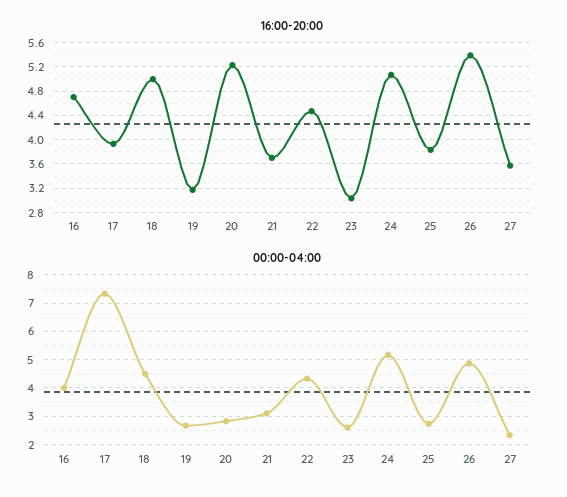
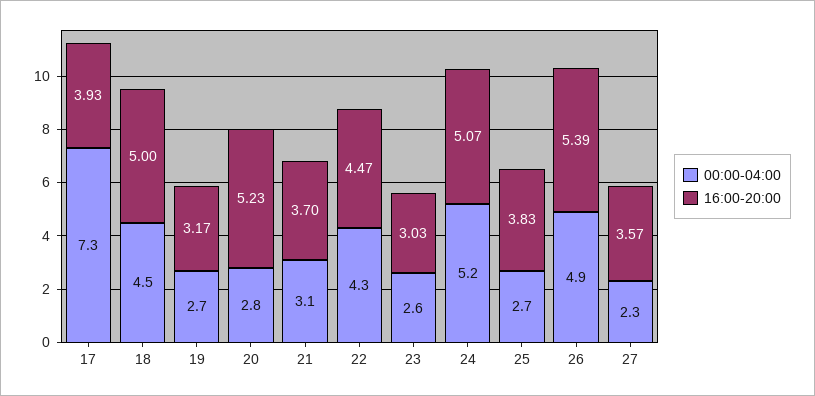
  {
    "16:00-20:00": {
-     "16": 4.7,
      "17": 3.93,
      "18": 5,
      "19": 3.17,
      "20": 5.23,
      "21": 3.7,
      "22": 4.47,
      "23": 3.03,
      "24": 5.07,
      "25": 3.83,
      "26": 5.39,
      "27": 3.57
    },
    "00:00-04:00": {
-     "16": 4,
      "17": 7.3,
      "18": 4.5,
      "19": 2.7,
      "20": 2.8,
      "21": 3.1,
      "22": 4.3,
      "23": 2.6,
      "24": 5.2,
      "25": 2.7,
      "26": 4.9,
      "27": 2.3
    }
  }

